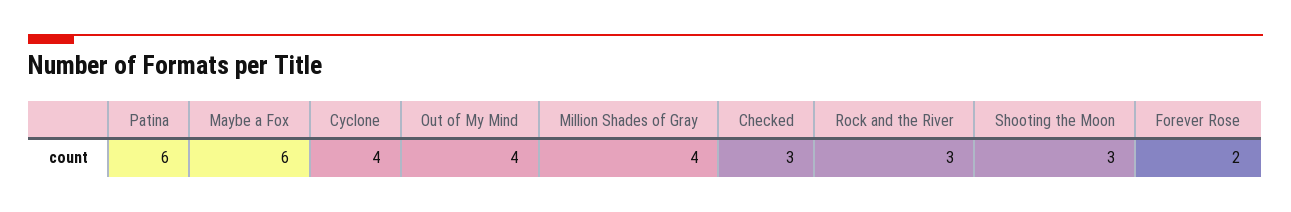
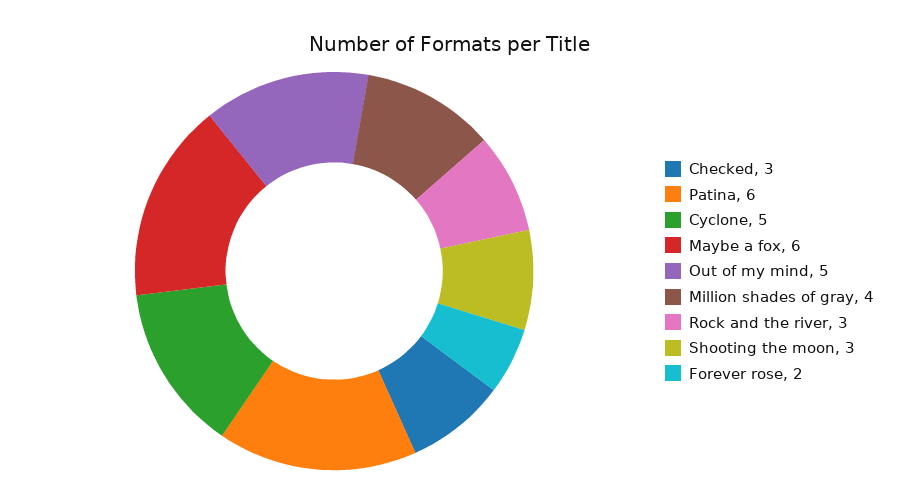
  {
    "Patina": 6,
    "Maybe a Fox": 6,
-   "Cyclone": 4,
+   "Cyclone": 5,
-   "Out of My Mind": 4,
+   "Out of My Mind": 5,
    "Million Shades of Gray": 4,
    "Checked": 3,
    "Rock and the River": 3,
    "Shooting the Moon": 3,
    "Forever Rose": 2
  }

